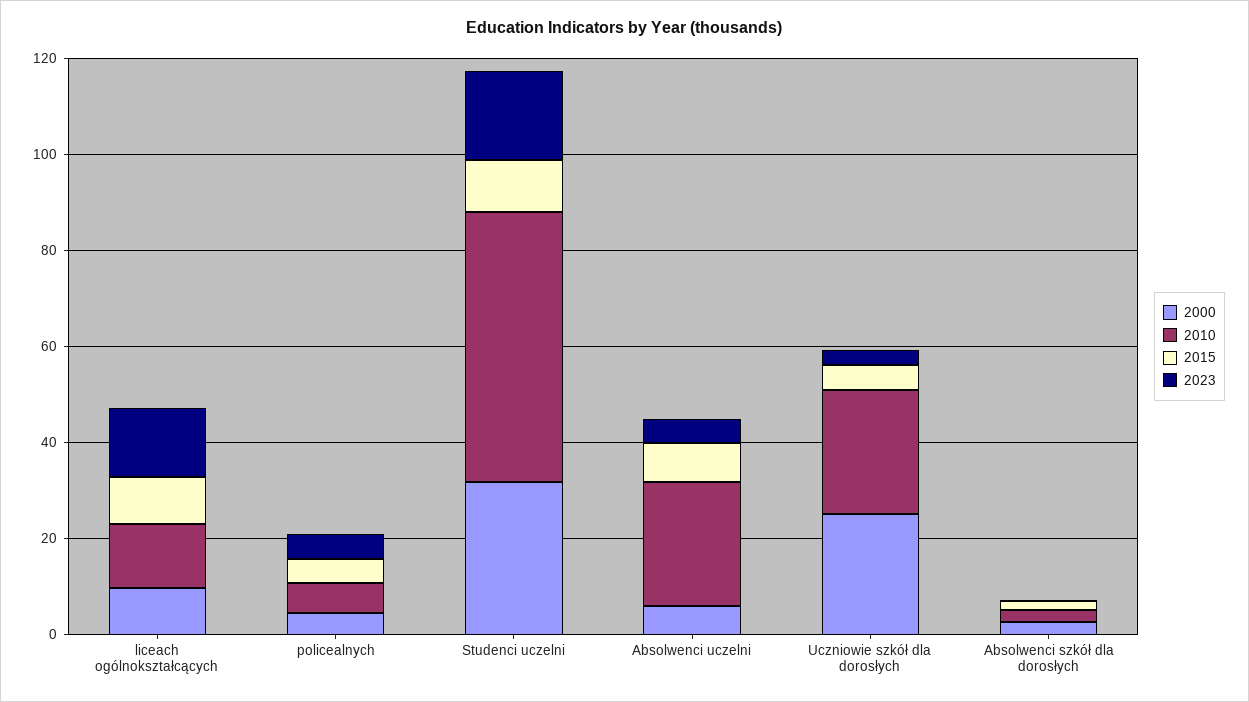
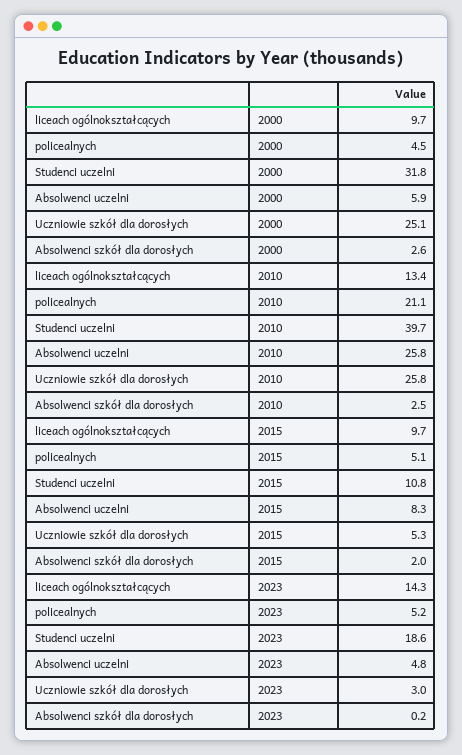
  {
    "2000": {
      "liceach ogólnokształcących": 9.7,
      "policealnych": 4.5,
      "Studenci uczelni": 31.8,
      "Absolwenci uczelni": 5.9,
      "Uczniowie szkół dla dorosłych": 25.1,
      "Absolwenci szkół dla dorosłych": 2.6
    },
    "2010": {
      "liceach ogólnokształcących": 13.4,
-     "policealnych": 5,
+     "policealnych": 21.1,
-     "Studenci uczelni": 55,
+     "Studenci uczelni": 39.7,
      "Absolwenci uczelni": 25.8,
      "Uczniowie szkół dla dorosłych": 25.8,
      "Absolwenci szkół dla dorosłych": 2.5
    },
    "2015": {
      "liceach ogólnokształcących": 9.7,
      "policealnych": 5.1,
      "Studenci uczelni": 10.8,
      "Absolwenci uczelni": 8.3,
      "Uczniowie szkół dla dorosłych": 5.3,
      "Absolwenci szkół dla dorosłych": 2
    },
    "2023": {
      "liceach ogólnokształcących": 14.3,
      "policealnych": 5.2,
      "Studenci uczelni": 18.6,
      "Absolwenci uczelni": 4.8,
      "Uczniowie szkół dla dorosłych": 3,
      "Absolwenci szkół dla dorosłych": 0.2
    }
  }

